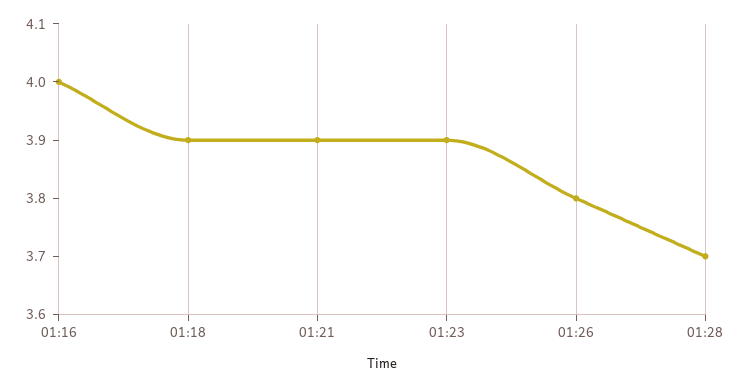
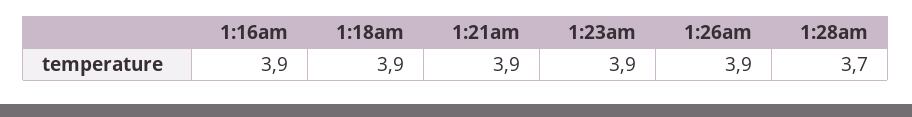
  {
-   "01:16": 4,
+   "01:16": 3.9,
    "01:18": 3.9,
    "01:21": 3.9,
    "01:23": 3.9,
-   "01:26": 3.8,
+   "01:26": 3.9,
    "01:28": 3.7
  }

